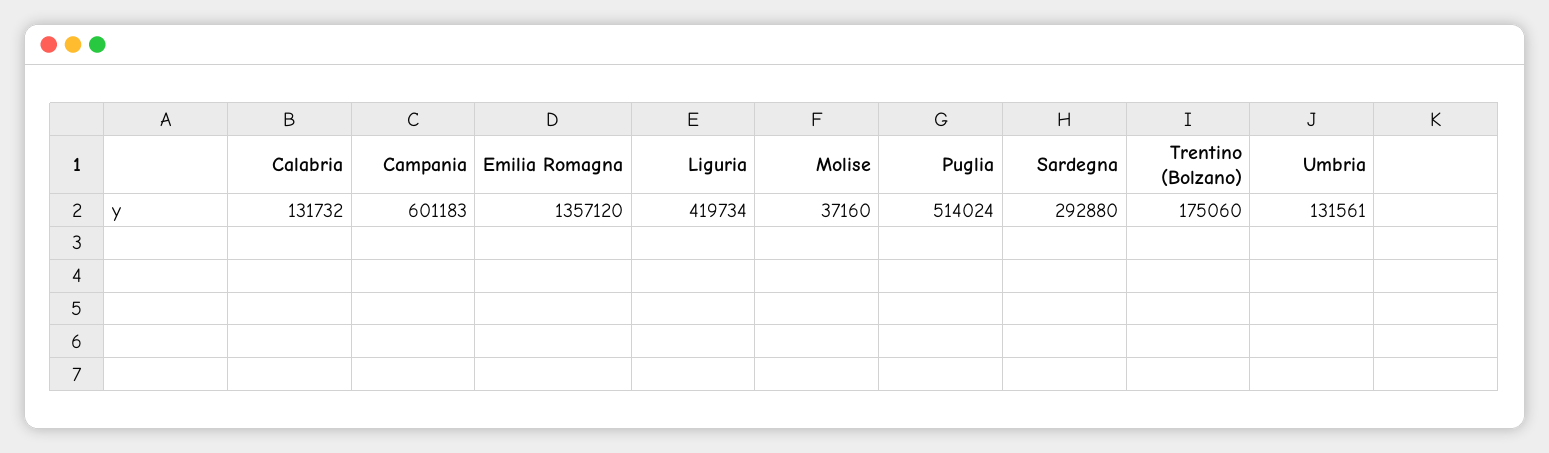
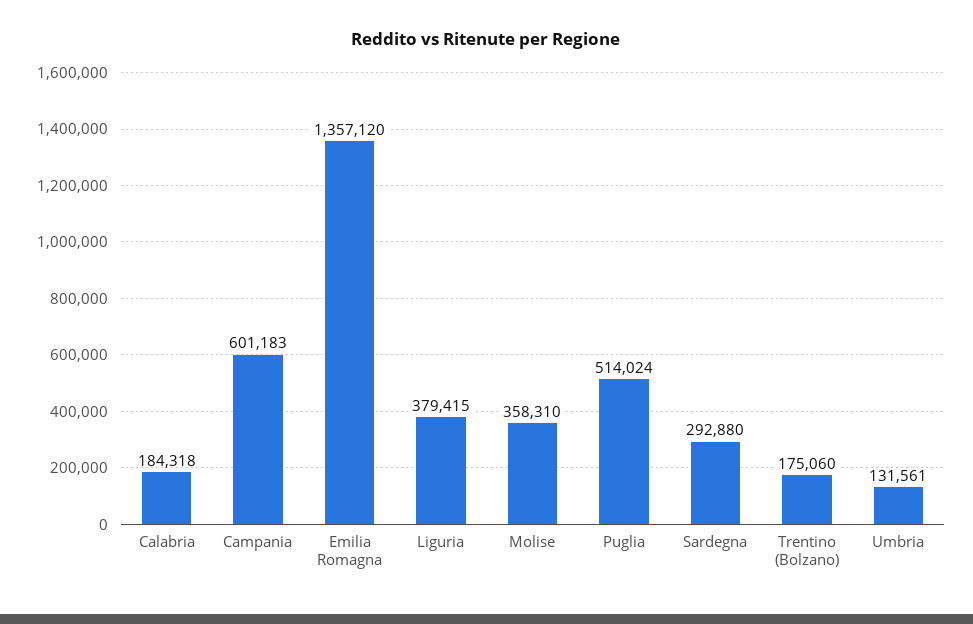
  {
-   "Calabria": 131732,
+   "Calabria": 184318,
    "Campania": 601183,
    "Emilia Romagna": 1357120,
-   "Liguria": 419734,
+   "Liguria": 379415,
-   "Molise": 37160,
+   "Molise": 358310,
    "Puglia": 514024,
    "Sardegna": 292880,
    "Trentino (Bolzano)": 175060,
    "Umbria": 131561
  }

